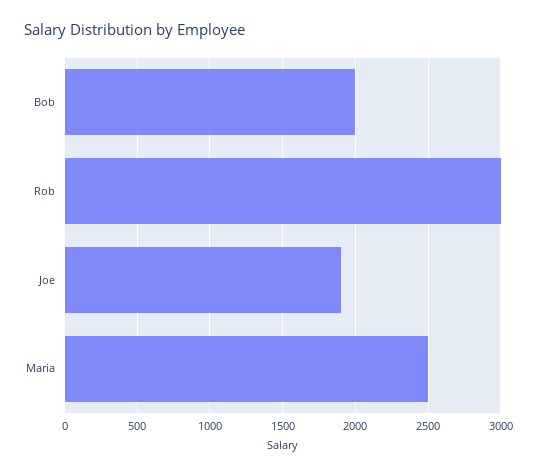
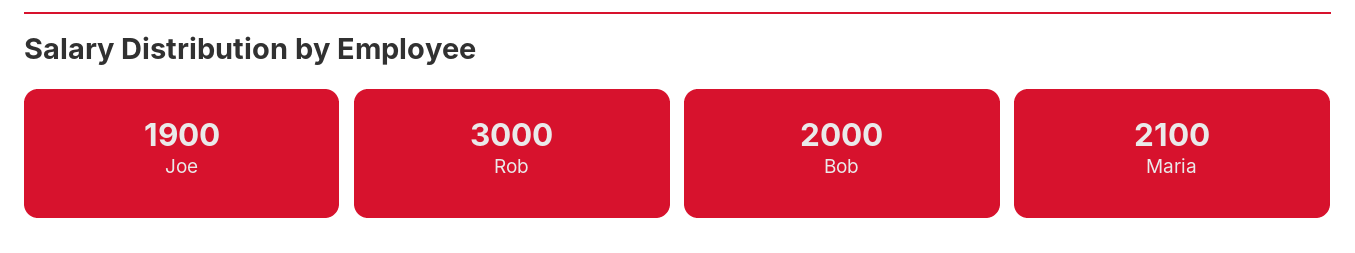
  {
    "Bob": 2000,
    "Rob": 3000,
    "Joe": 1900,
-   "Maria": 2500
+   "Maria": 2100
  }

